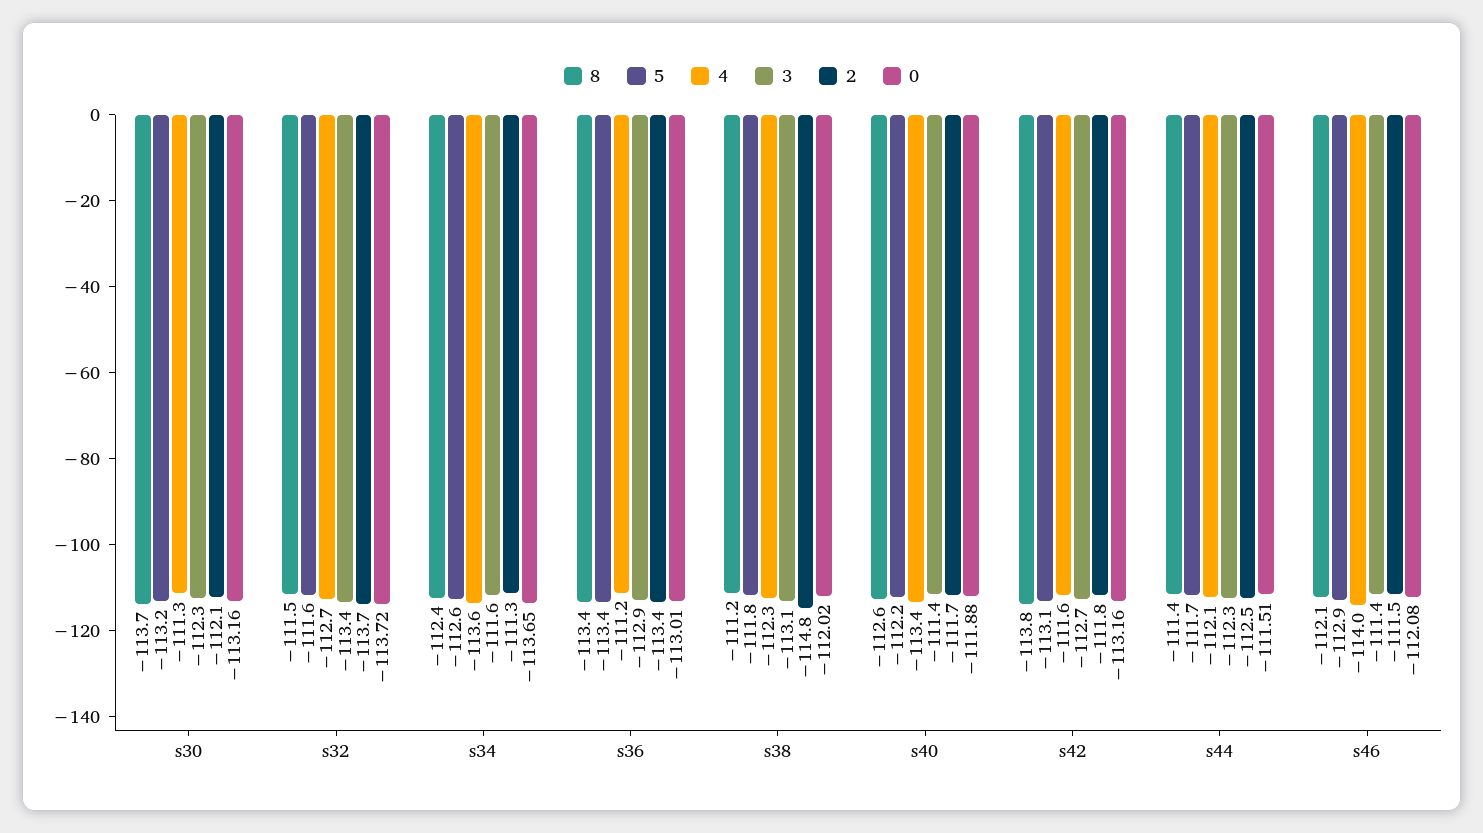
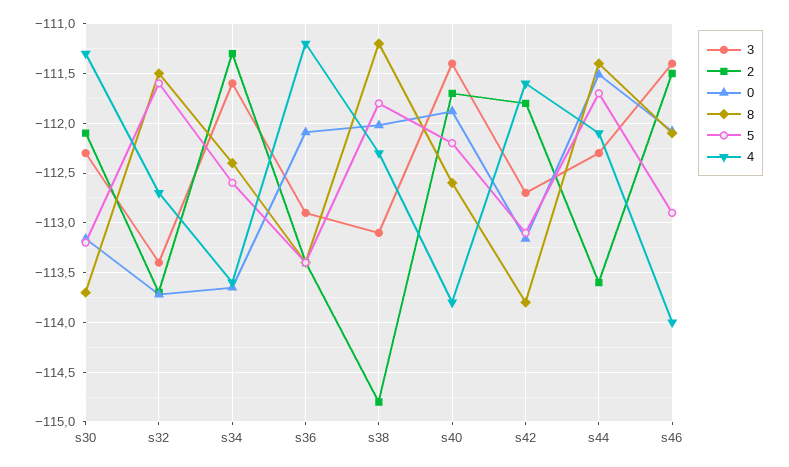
  {
    "8": {
      "s30": -113.7,
      "s32": -111.5,
      "s34": -112.4,
      "s36": -113.4,
      "s38": -111.2,
      "s40": -112.6,
      "s42": -113.8,
      "s44": -111.4,
      "s46": -112.1
    },
    "5": {
      "s30": -113.2,
      "s32": -111.6,
      "s34": -112.6,
      "s36": -113.4,
      "s38": -111.8,
      "s40": -112.2,
      "s42": -113.1,
      "s44": -111.7,
      "s46": -112.9
    },
    "4": {
      "s30": -111.3,
      "s32": -112.7,
      "s34": -113.6,
      "s36": -111.2,
      "s38": -112.3,
-     "s40": -113.4,
+     "s40": -113.8,
      "s42": -111.6,
      "s44": -112.1,
      "s46": -114
    },
    "3": {
      "s30": -112.3,
      "s32": -113.4,
      "s34": -111.6,
      "s36": -112.9,
      "s38": -113.1,
      "s40": -111.4,
      "s42": -112.7,
      "s44": -112.3,
      "s46": -111.4
    },
    "2": {
      "s30": -112.1,
      "s32": -113.7,
      "s34": -111.3,
      "s36": -113.4,
      "s38": -114.8,
      "s40": -111.7,
      "s42": -111.8,
-     "s44": -112.5,
+     "s44": -113.6,
      "s46": -111.5
    },
    "0": {
      "s30": -113.16,
      "s32": -113.72,
      "s34": -113.65,
-     "s36": -113.01,
+     "s36": -112.1,
      "s38": -112.02,
      "s40": -111.88,
      "s42": -113.16,
      "s44": -111.51,
      "s46": -112.08
    }
  }

